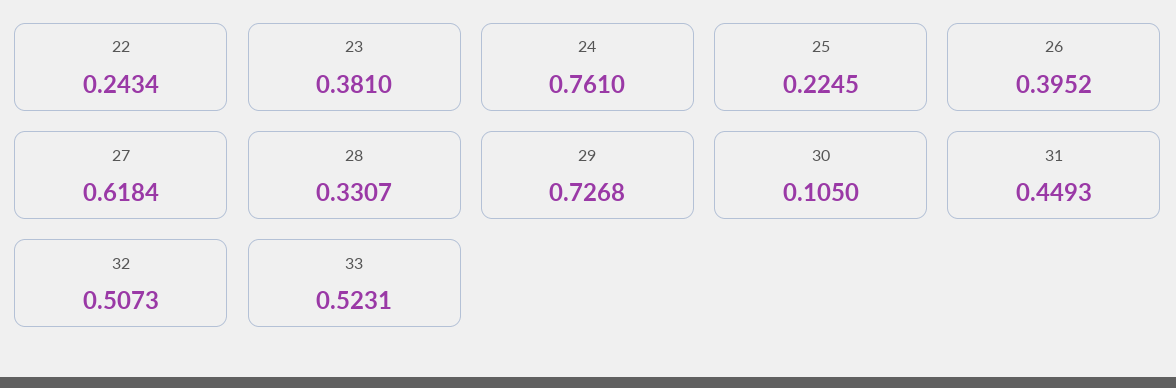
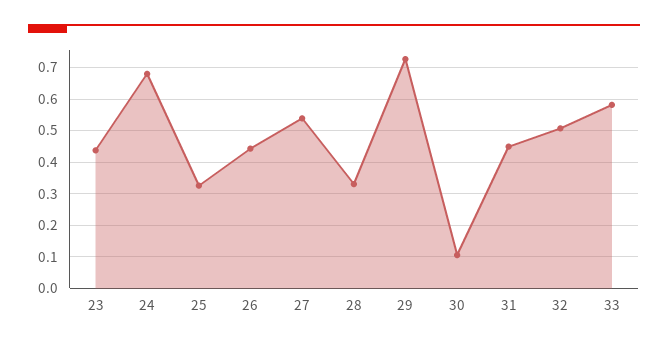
  {
-   "22": 0.2434,
-   "23": 0.381,
+   "23": 0.44,
-   "24": 0.761,
+   "24": 0.68,
-   "25": 0.2245,
+   "25": 0.32,
-   "26": 0.3952,
+   "26": 0.44,
-   "27": 0.6184,
+   "27": 0.54,
    "28": 0.3307,
    "29": 0.7268,
    "30": 0.105,
    "31": 0.4493,
    "32": 0.5073,
-   "33": 0.5231
+   "33": 0.58
  }

